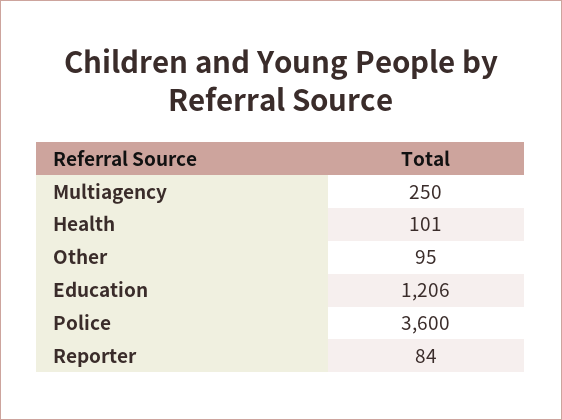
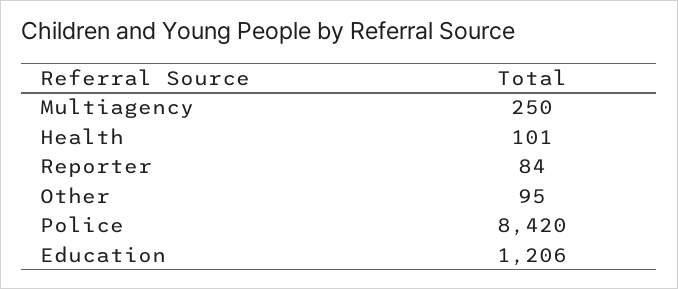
  {
    "Multiagency": 250,
    "Health": 101,
    "Other": 95,
    "Education": 1206,
-   "Police": 3600,
+   "Police": 8420,
    "Reporter": 84
  }

